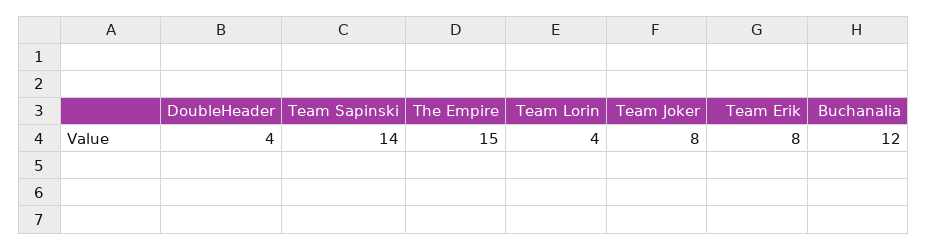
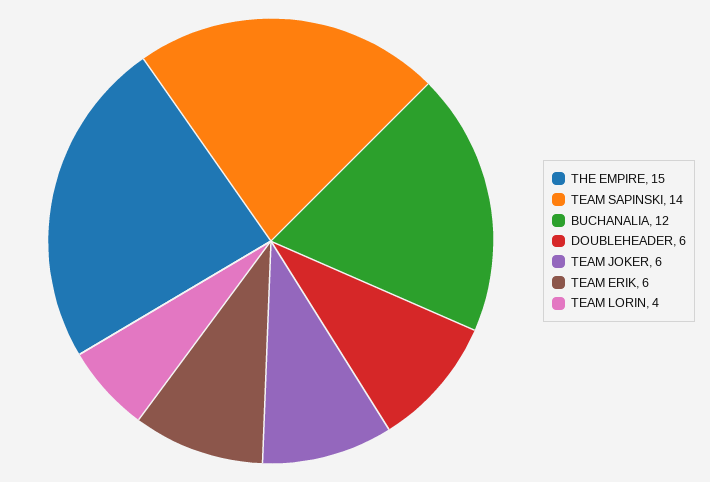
  {
-   "DoubleHeader": 4,
+   "DoubleHeader": 6,
    "Team Sapinski": 14,
    "The Empire": 15,
    "Team Lorin": 4,
-   "Team Joker": 8,
+   "Team Joker": 6,
-   "Team Erik": 8,
+   "Team Erik": 6,
    "Buchanalia": 12
  }

